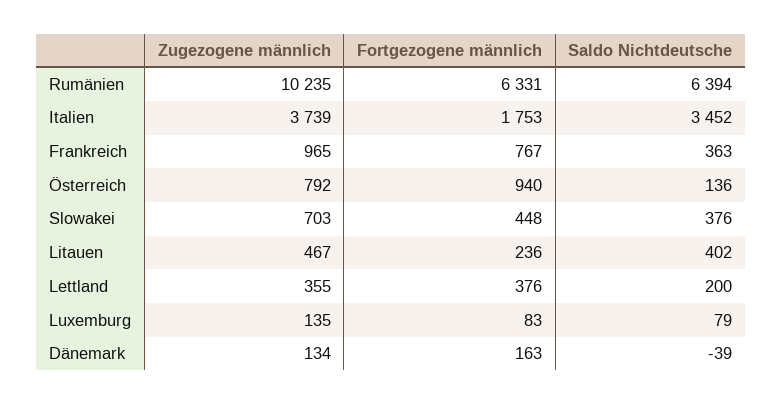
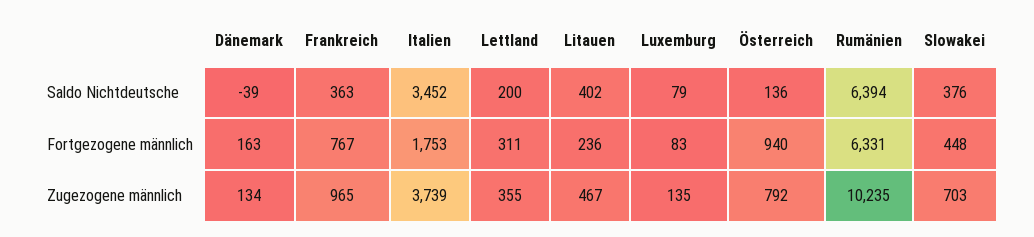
  {
    "Zugezogene männlich": {
      "Rumänien": 10235,
      "Italien": 3739,
      "Frankreich": 965,
      "Österreich": 792,
      "Slowakei": 703,
      "Litauen": 467,
      "Lettland": 355,
      "Luxemburg": 135,
      "Dänemark": 134
    },
    "Fortgezogene männlich": {
      "Rumänien": 6331,
      "Italien": 1753,
      "Frankreich": 767,
      "Österreich": 940,
      "Slowakei": 448,
      "Litauen": 236,
-     "Lettland": 376,
+     "Lettland": 311,
      "Luxemburg": 83,
      "Dänemark": 163
    },
    "Saldo Nichtdeutsche": {
      "Rumänien": 6394,
      "Italien": 3452,
      "Frankreich": 363,
      "Österreich": 136,
      "Slowakei": 376,
      "Litauen": 402,
      "Lettland": 200,
      "Luxemburg": 79,
      "Dänemark": -39
    }
  }

